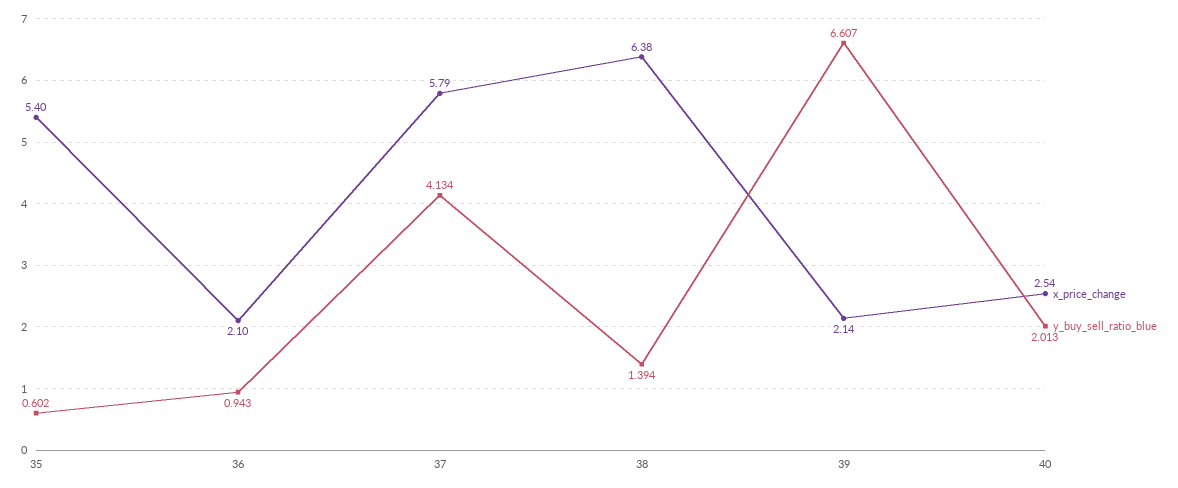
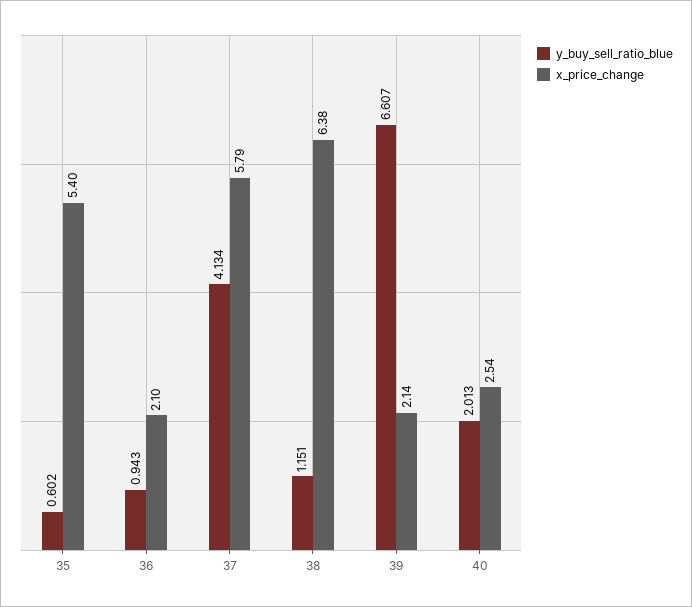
  {
    "x_price_change": {
      "35": 5.4,
      "36": 2.1,
      "37": 5.79,
      "38": 6.38,
      "39": 2.14,
      "40": 2.54
    },
    "y_buy_sell_ratio_blue": {
      "35": 0.602,
      "36": 0.943,
      "37": 4.134,
-     "38": 1.394,
+     "38": 1.151,
      "39": 6.607,
      "40": 2.013
    }
  }

